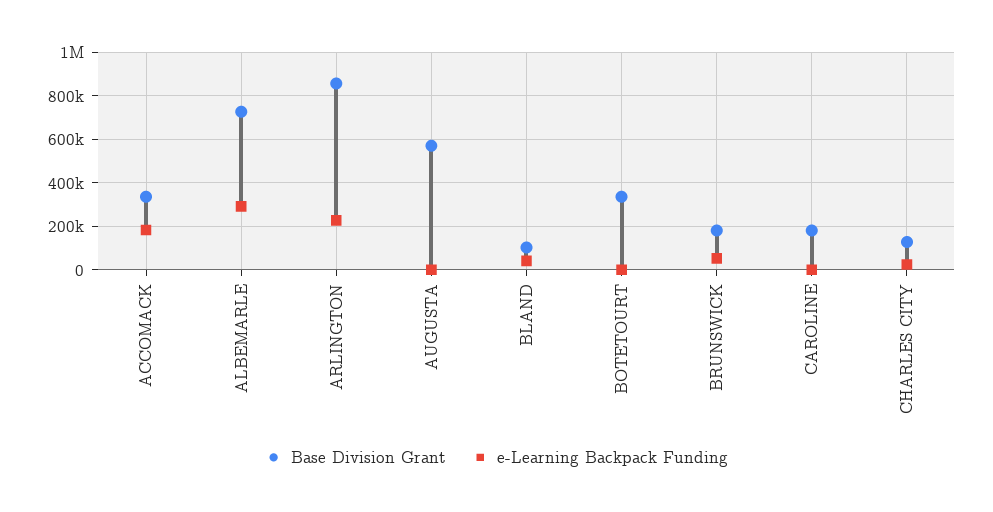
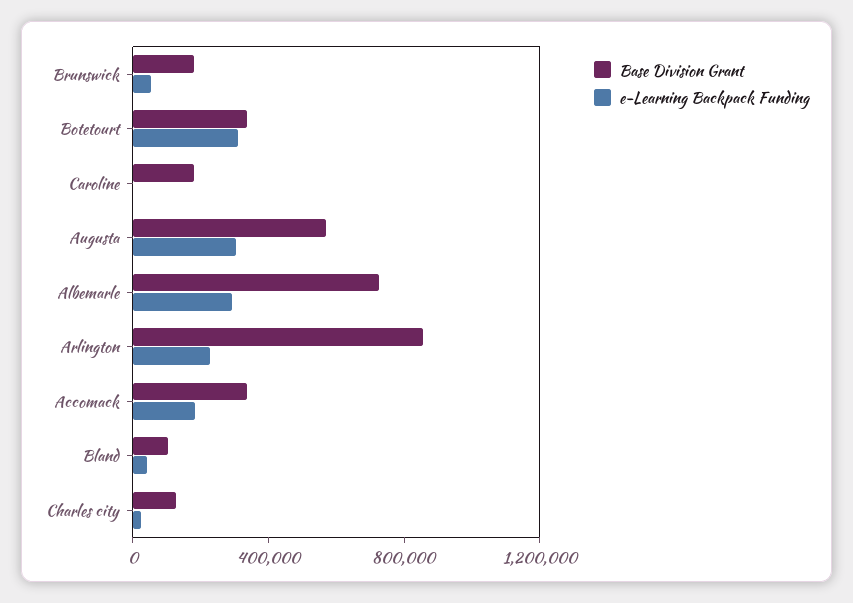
  {
    "Base Division Grant": {
      "ACCOMACK": 350000,
      "ALBEMARLE": 750000,
      "ARLINGTON": 850000,
      "AUGUSTA": 550000,
      "BLAND": 100000,
      "BOTETOURT": 350000,
      "BRUNSWICK": 200000,
      "CAROLINE": 200000,
      "CHARLES CITY": 150000
    },
    "e-Learning Backpack Funding": {
      "ACCOMACK": 200000,
      "ALBEMARLE": 300000,
      "ARLINGTON": 250000,
-     "AUGUSTA": 0,
+     "AUGUSTA": 300000,
      "BLAND": 50000,
-     "BOTETOURT": 0,
+     "BOTETOURT": 300000,
      "BRUNSWICK": 50000,
      "CAROLINE": 0,
      "CHARLES CITY": 0
    }
  }

